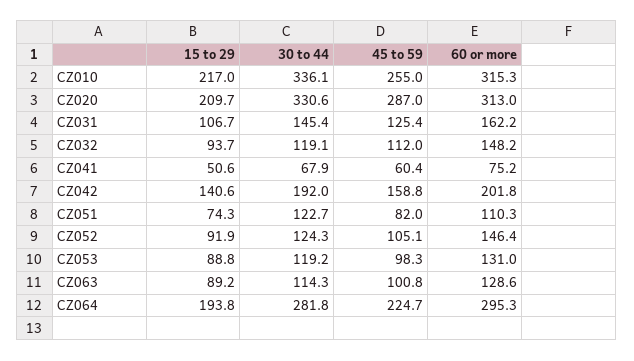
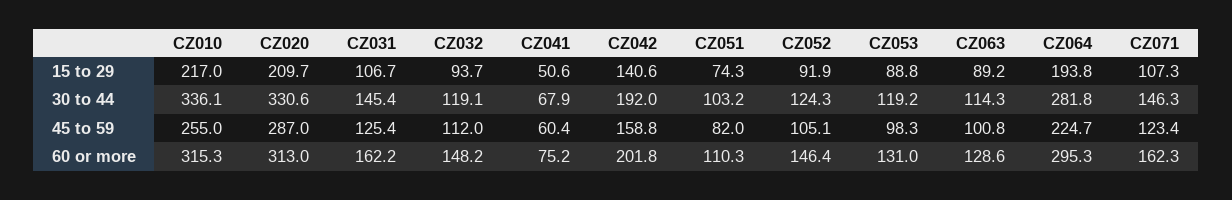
  {
    "15 to 29": {
      "CZ010": 217,
      "CZ020": 209.7,
      "CZ031": 106.7,
      "CZ032": 93.7,
      "CZ041": 50.6,
      "CZ042": 140.6,
      "CZ051": 74.3,
      "CZ052": 91.9,
      "CZ053": 88.8,
      "CZ063": 89.2,
-     "CZ064": 193.8
+     "CZ064": 193.8,
+     "CZ071": 107.3
    },
    "30 to 44": {
      "CZ010": 336.1,
      "CZ020": 330.6,
      "CZ031": 145.4,
      "CZ032": 119.1,
      "CZ041": 67.9,
      "CZ042": 192,
-     "CZ051": 122.7,
+     "CZ051": 103.2,
      "CZ052": 124.3,
      "CZ053": 119.2,
      "CZ063": 114.3,
-     "CZ064": 281.8
+     "CZ064": 281.8,
+     "CZ071": 146.3
    },
    "45 to 59": {
      "CZ010": 255,
      "CZ020": 287,
      "CZ031": 125.4,
      "CZ032": 112,
      "CZ041": 60.4,
      "CZ042": 158.8,
      "CZ051": 82,
      "CZ052": 105.1,
      "CZ053": 98.3,
      "CZ063": 100.8,
-     "CZ064": 224.7
+     "CZ064": 224.7,
+     "CZ071": 123.4
    },
    "60 or more": {
      "CZ010": 315.3,
      "CZ020": 313,
      "CZ031": 162.2,
      "CZ032": 148.2,
      "CZ041": 75.2,
      "CZ042": 201.8,
      "CZ051": 110.3,
      "CZ052": 146.4,
      "CZ053": 131,
      "CZ063": 128.6,
-     "CZ064": 295.3
+     "CZ064": 295.3,
+     "CZ071": 162.3
    }
  }

